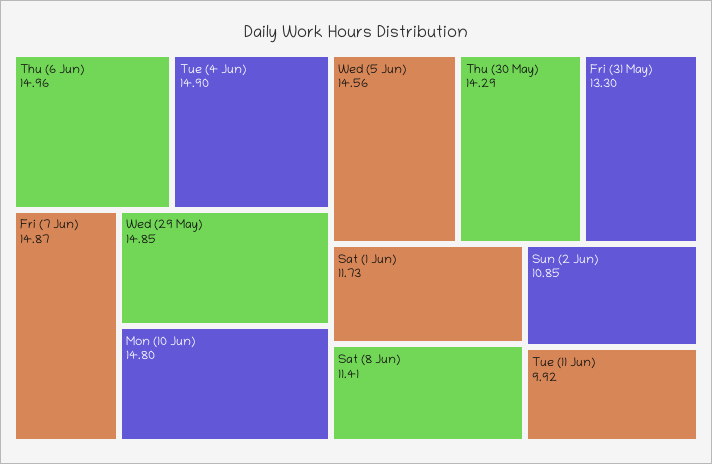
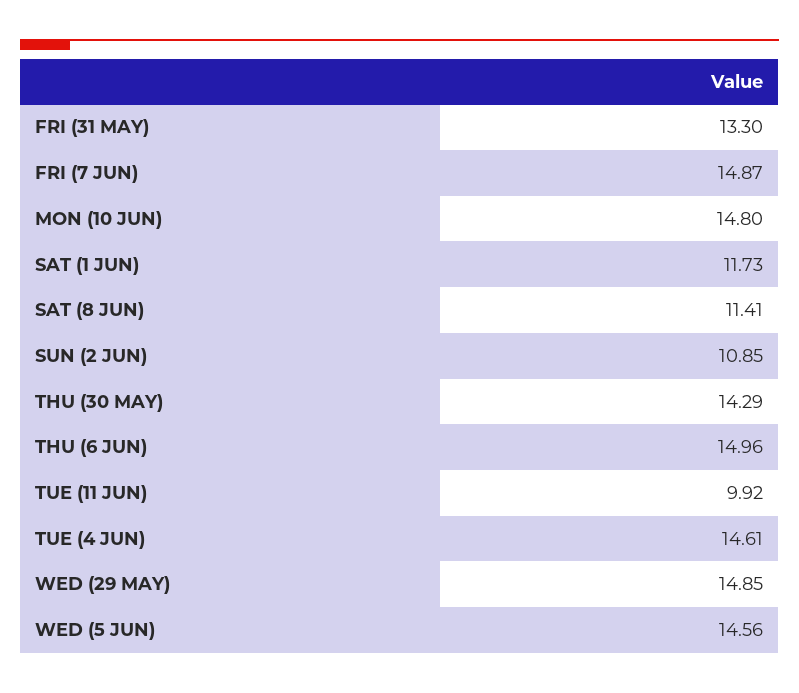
  {
    "Thu (6 Jun)": 14.96,
-   "Tue (4 Jun)": 14.9,
+   "Tue (4 Jun)": 14.61,
    "Fri (7 Jun)": 14.87,
    "Wed (29 May)": 14.85,
    "Mon (10 Jun)": 14.8,
    "Wed (5 Jun)": 14.56,
    "Thu (30 May)": 14.29,
    "Fri (31 May)": 13.3,
    "Sat (1 Jun)": 11.73,
    "Sat (8 Jun)": 11.41,
    "Sun (2 Jun)": 10.85,
    "Tue (11 Jun)": 9.92
  }

